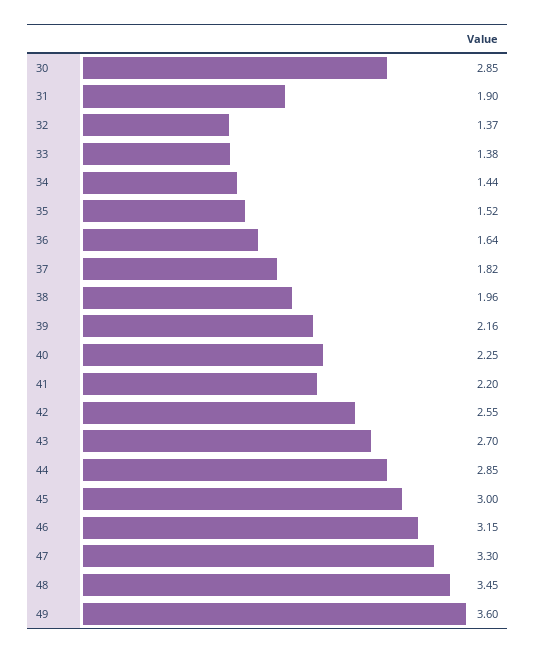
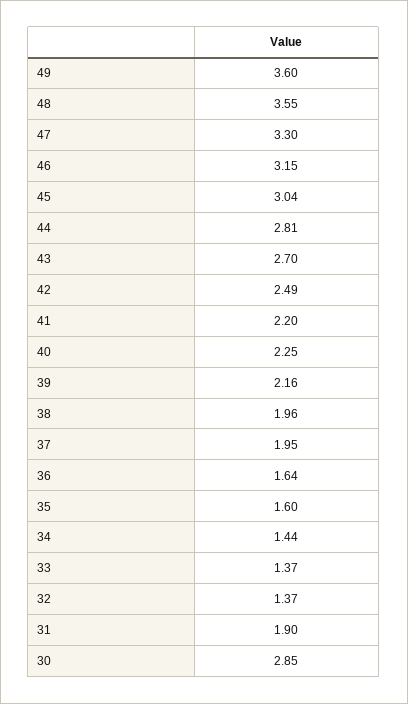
  {
    "30": 2.85,
    "31": 1.9,
    "32": 1.37,
-   "33": 1.38,
+   "33": 1.37,
    "34": 1.44,
-   "35": 1.52,
+   "35": 1.6,
    "36": 1.64,
-   "37": 1.82,
+   "37": 1.95,
    "38": 1.96,
    "39": 2.16,
    "40": 2.25,
    "41": 2.2,
-   "42": 2.55,
+   "42": 2.49,
    "43": 2.7,
-   "44": 2.85,
+   "44": 2.81,
-   "45": 3,
+   "45": 3.04,
    "46": 3.15,
    "47": 3.3,
-   "48": 3.45,
+   "48": 3.55,
    "49": 3.6
  }

